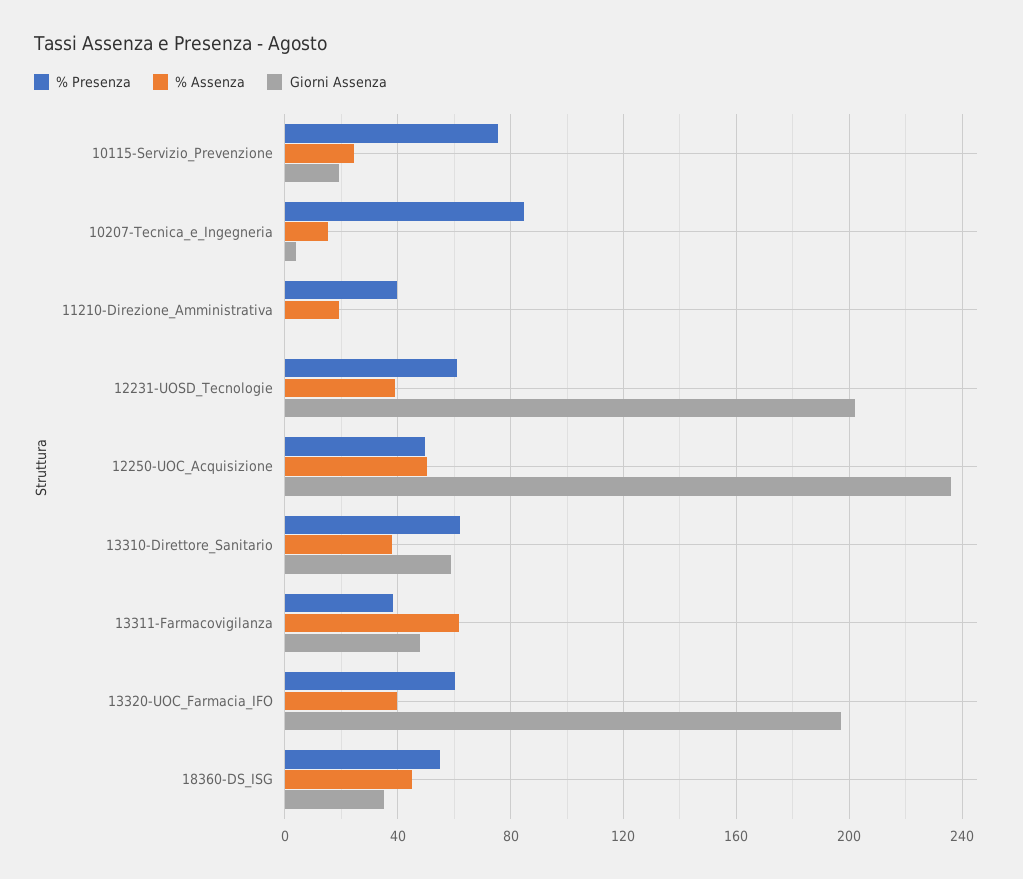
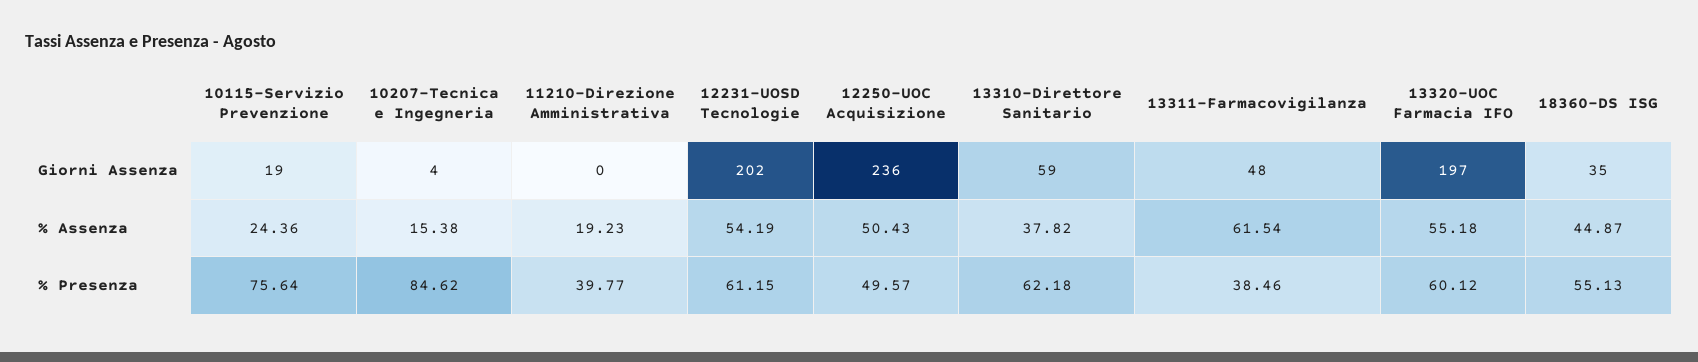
  {
    "% Presenza": {
      "10115-Servizio_Prevenzione": 75.64,
      "10207-Tecnica_e_Ingegneria": 84.62,
      "11210-Direzione_Amministrativa": 39.77,
      "12231-UOSD_Tecnologie": 61.15,
      "12250-UOC_Acquisizione": 49.57,
      "13310-Direttore_Sanitario": 62.18,
      "13311-Farmacovigilanza": 38.46,
      "13320-UOC_Farmacia_IFO": 60.12,
      "18360-DS_ISG": 55.13
    },
    "% Assenza": {
      "10115-Servizio_Prevenzione": 24.36,
      "10207-Tecnica_e_Ingegneria": 15.38,
      "11210-Direzione_Amministrativa": 19.23,
-     "12231-UOSD_Tecnologie": 40,
+     "12231-UOSD_Tecnologie": 54.19,
      "12250-UOC_Acquisizione": 50.43,
      "13310-Direttore_Sanitario": 37.82,
      "13311-Farmacovigilanza": 61.54,
-     "13320-UOC_Farmacia_IFO": 40,
+     "13320-UOC_Farmacia_IFO": 55.18,
      "18360-DS_ISG": 44.87
    },
    "Giorni Assenza": {
      "10115-Servizio_Prevenzione": 19,
      "10207-Tecnica_e_Ingegneria": 4,
      "11210-Direzione_Amministrativa": 0,
      "12231-UOSD_Tecnologie": 202,
      "12250-UOC_Acquisizione": 236,
      "13310-Direttore_Sanitario": 59,
      "13311-Farmacovigilanza": 48,
      "13320-UOC_Farmacia_IFO": 197,
      "18360-DS_ISG": 35
    }
  }

